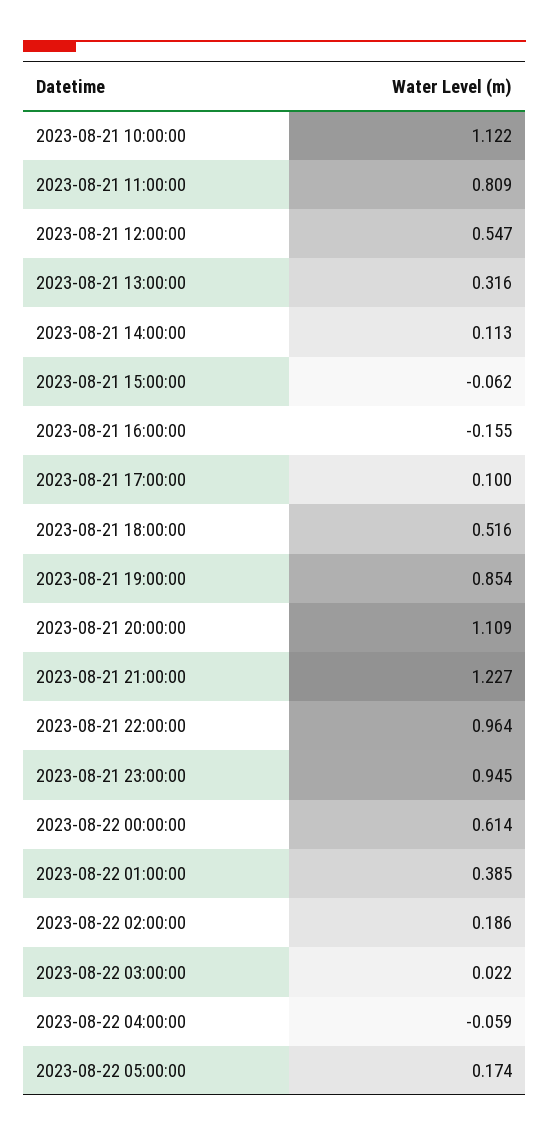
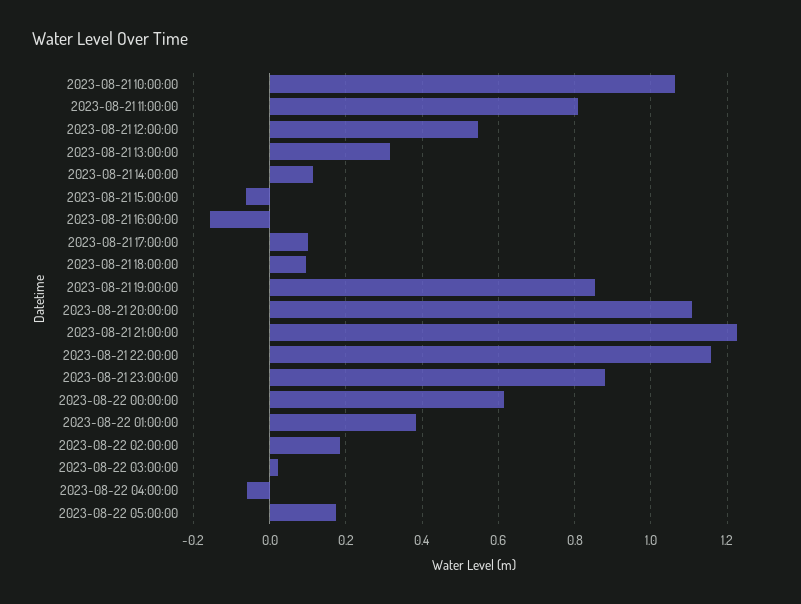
  {
-   "2023-08-21 10:00:00": 1.122,
+   "2023-08-21 10:00:00": 1.06,
    "2023-08-21 11:00:00": 0.809,
    "2023-08-21 12:00:00": 0.547,
    "2023-08-21 13:00:00": 0.316,
    "2023-08-21 14:00:00": 0.113,
    "2023-08-21 15:00:00": -0.062,
    "2023-08-21 16:00:00": -0.155,
    "2023-08-21 17:00:00": 0.1,
-   "2023-08-21 18:00:00": 0.516,
+   "2023-08-21 18:00:00": 0.1,
    "2023-08-21 19:00:00": 0.854,
    "2023-08-21 20:00:00": 1.109,
    "2023-08-21 21:00:00": 1.227,
-   "2023-08-21 22:00:00": 0.964,
+   "2023-08-21 22:00:00": 1.16,
-   "2023-08-21 23:00:00": 0.945,
+   "2023-08-21 23:00:00": 0.88,
    "2023-08-22 00:00:00": 0.614,
    "2023-08-22 01:00:00": 0.385,
    "2023-08-22 02:00:00": 0.186,
    "2023-08-22 03:00:00": 0.022,
    "2023-08-22 04:00:00": -0.059,
    "2023-08-22 05:00:00": 0.174
  }

